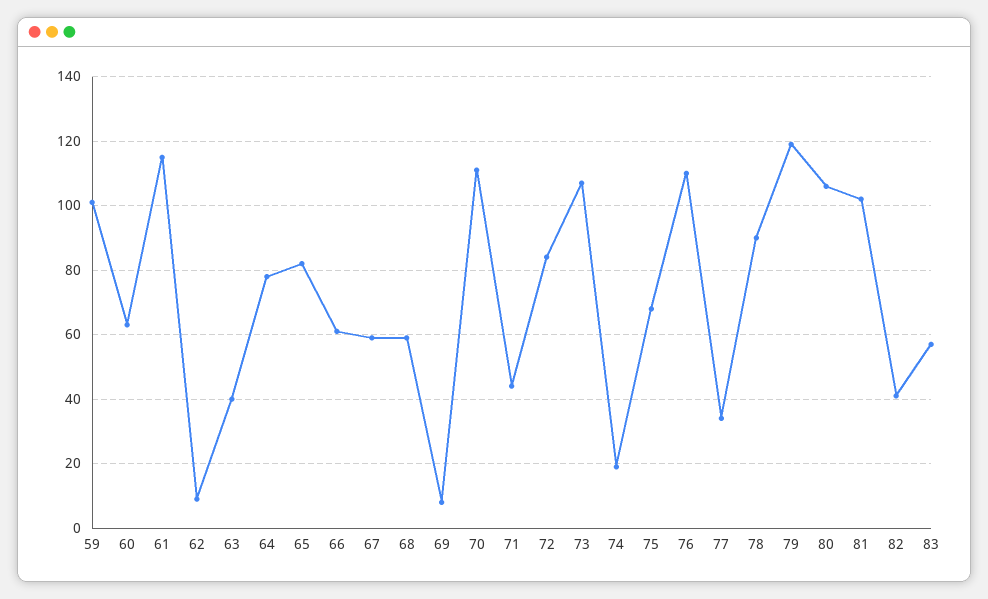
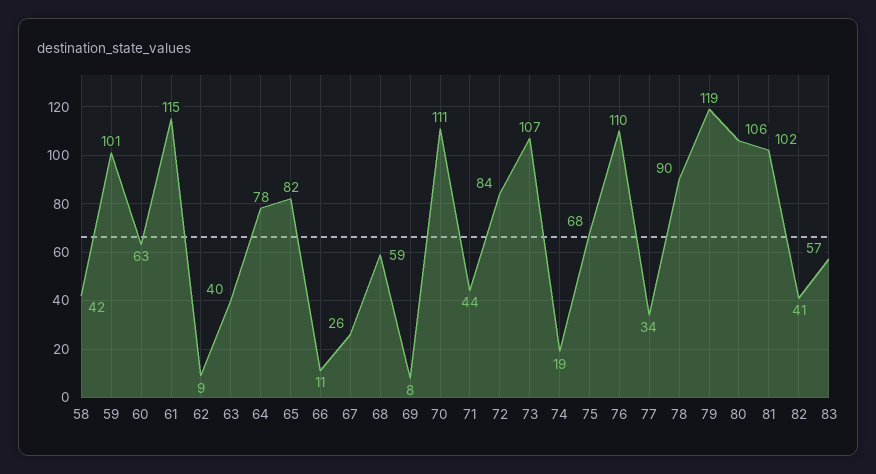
  {
    "59": 101,
    "60": 63,
    "61": 115,
    "62": 9,
    "63": 40,
    "64": 78,
    "65": 82,
-   "66": 60,
+   "66": 11,
-   "67": 60,
+   "67": 26,
    "68": 59,
    "69": 8,
    "70": 111,
    "71": 44,
    "72": 84,
    "73": 107,
    "74": 19,
    "75": 68,
    "76": 110,
    "77": 34,
    "78": 90,
    "79": 119,
    "80": 106,
    "81": 102,
    "82": 41,
-   "83": 57
+   "83": 57,
+   "58": 42
  }

